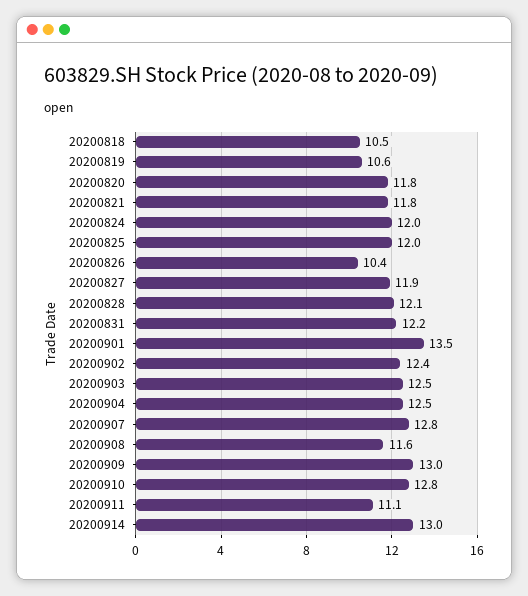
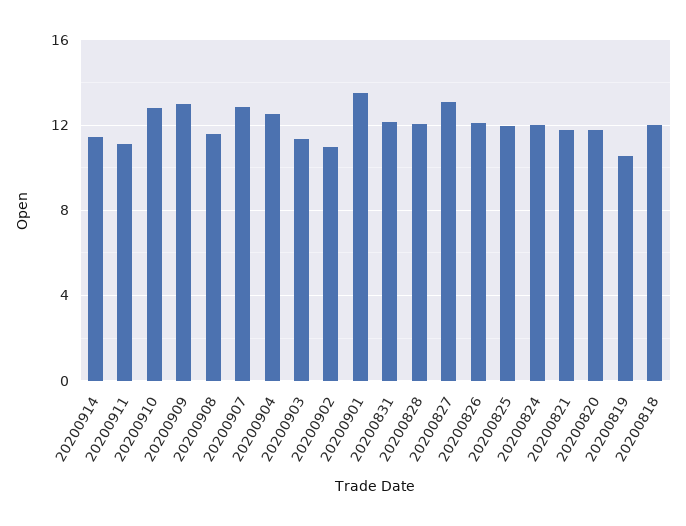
  {
-   "20200818": 10.5,
+   "20200818": 12,
    "20200819": 10.6,
    "20200820": 11.8,
    "20200821": 11.8,
    "20200824": 12,
    "20200825": 12,
-   "20200826": 10.4,
+   "20200826": 12,
-   "20200827": 11.9,
+   "20200827": 13,
    "20200828": 12.1,
    "20200831": 12.2,
    "20200901": 13.5,
-   "20200902": 12.4,
+   "20200902": 11,
-   "20200903": 12.5,
+   "20200903": 11.5,
    "20200904": 12.5,
    "20200907": 12.8,
    "20200908": 11.6,
    "20200909": 13,
    "20200910": 12.8,
    "20200911": 11.1,
-   "20200914": 13
+   "20200914": 11.5
  }

